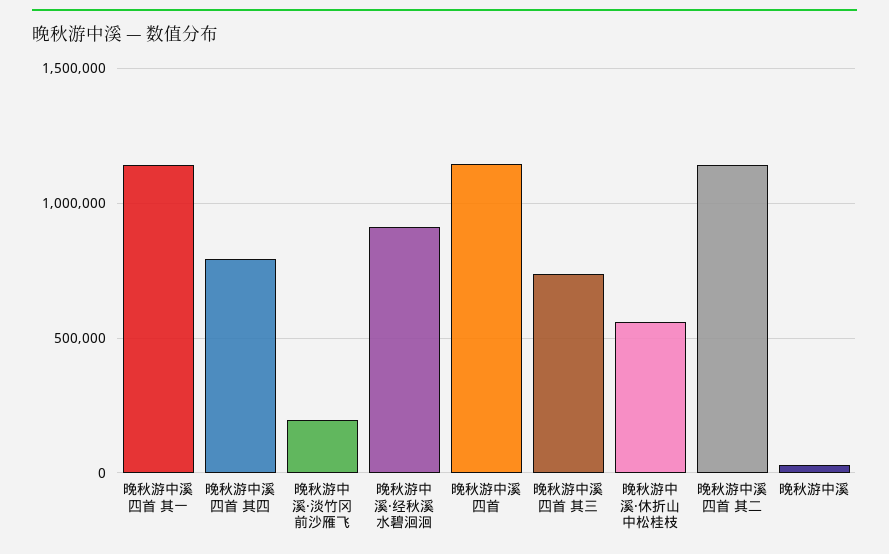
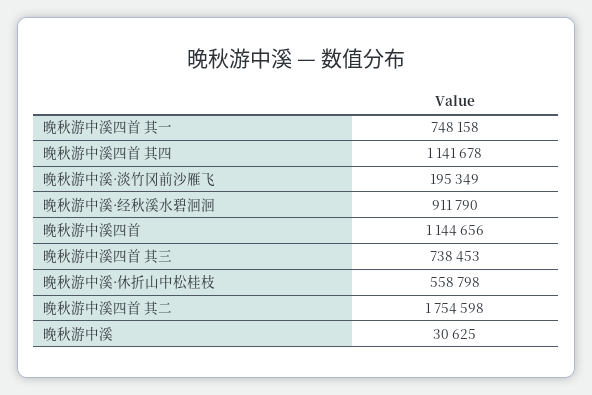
  {
-   "晚秋游中溪四首 其一": 1150000,
+   "晚秋游中溪四首 其一": 748158,
-   "晚秋游中溪四首 其四": 800000,
+   "晚秋游中溪四首 其四": 1141678,
    "晚秋游中溪·淡竹冈前沙雁飞": 195349,
    "晚秋游中溪·经秋溪水碧洄洄": 911790,
    "晚秋游中溪四首": 1144656,
    "晚秋游中溪四首 其三": 738453,
    "晚秋游中溪·休折山中松桂枝": 558798,
-   "晚秋游中溪四首 其二": 1150000,
+   "晚秋游中溪四首 其二": 1754598,
    "晚秋游中溪": 30625
  }

